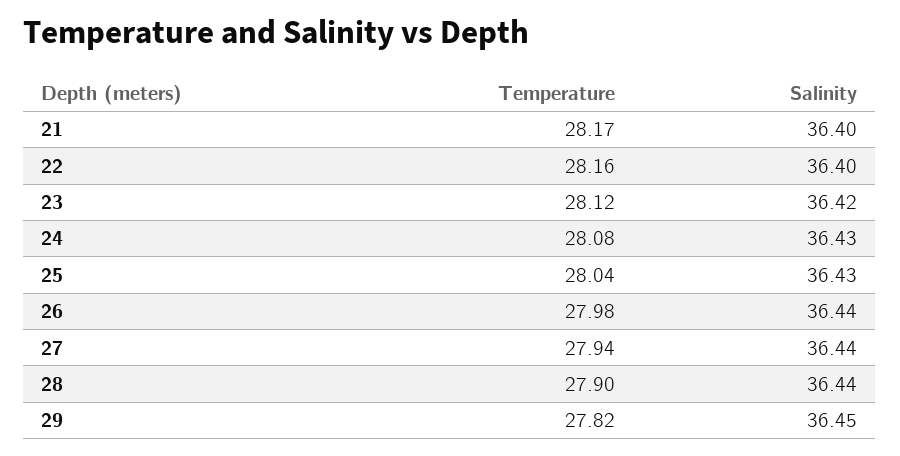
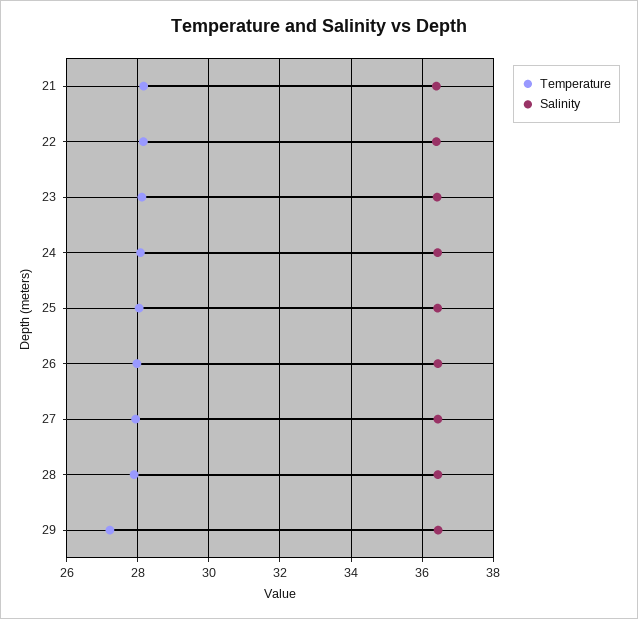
  {
    "Temperature": {
      "21": 28.17,
      "22": 28.16,
      "23": 28.12,
      "24": 28.08,
      "25": 28.04,
      "26": 27.98,
      "27": 27.94,
      "28": 27.9,
-     "29": 27.82
+     "29": 27.2
    },
    "Salinity": {
      "21": 36.4,
      "22": 36.4,
      "23": 36.42,
      "24": 36.43,
      "25": 36.43,
      "26": 36.44,
      "27": 36.44,
      "28": 36.44,
      "29": 36.45
    }
  }

